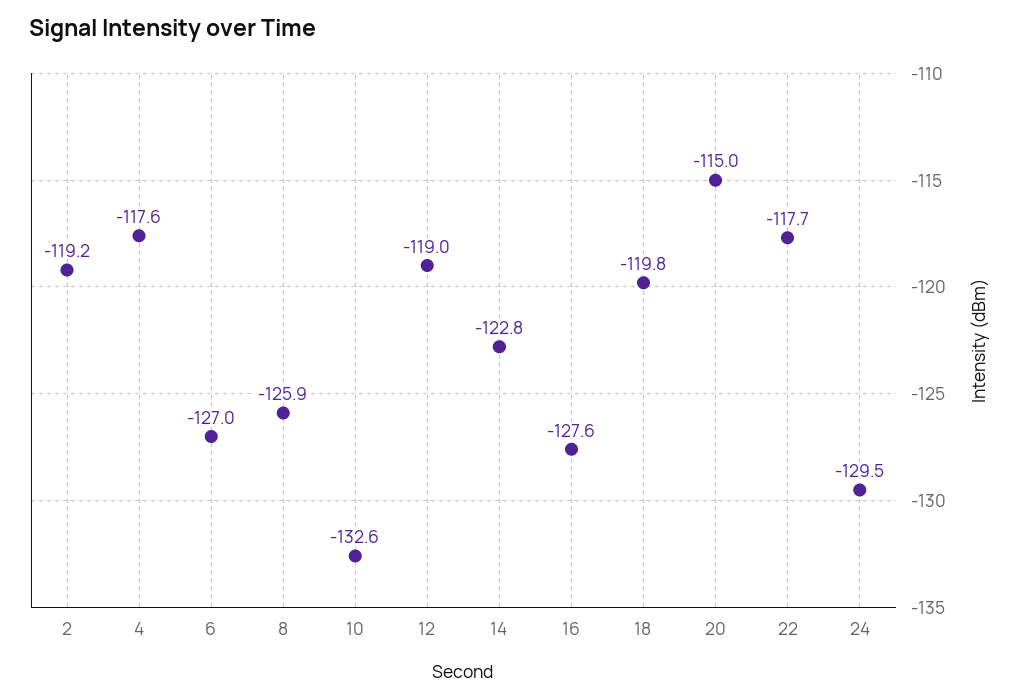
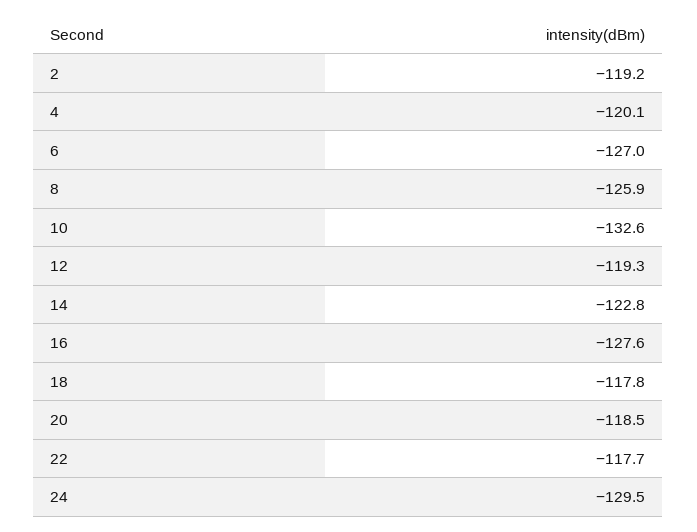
  {
    "2": -119.2,
-   "4": -117.6,
+   "4": -120.1,
    "6": -127,
    "8": -125.9,
    "10": -132.6,
-   "12": -119,
+   "12": -119.3,
    "14": -122.8,
    "16": -127.6,
-   "18": -119.8,
+   "18": -117.8,
-   "20": -115,
+   "20": -118.5,
    "22": -117.7,
    "24": -129.5
  }

